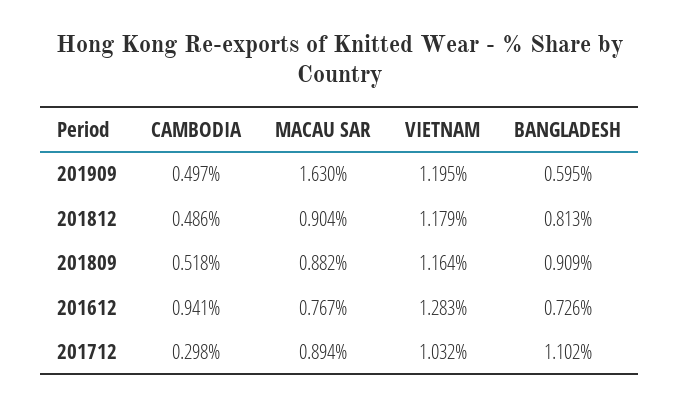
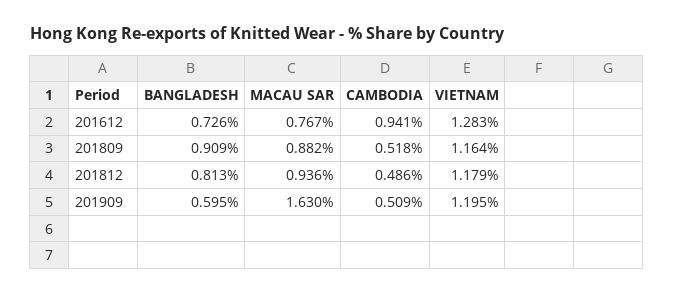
  {
    "CAMBODIA": {
-     "201909": 0.497,
+     "201909": 0.509,
      "201812": 0.486,
      "201809": 0.518,
-     "201612": 0.941,
+     "201612": 0.941
-     "201712": 0.298
    },
    "MACAU SAR": {
      "201909": 1.63,
-     "201812": 0.904,
+     "201812": 0.936,
      "201809": 0.882,
-     "201612": 0.767,
+     "201612": 0.767
-     "201712": 0.894
    },
    "VIETNAM": {
      "201909": 1.195,
      "201812": 1.179,
      "201809": 1.164,
-     "201612": 1.283,
+     "201612": 1.283
-     "201712": 1.032
    },
    "BANGLADESH": {
      "201909": 0.595,
      "201812": 0.813,
      "201809": 0.909,
-     "201612": 0.726,
+     "201612": 0.726
-     "201712": 1.102
    }
  }

